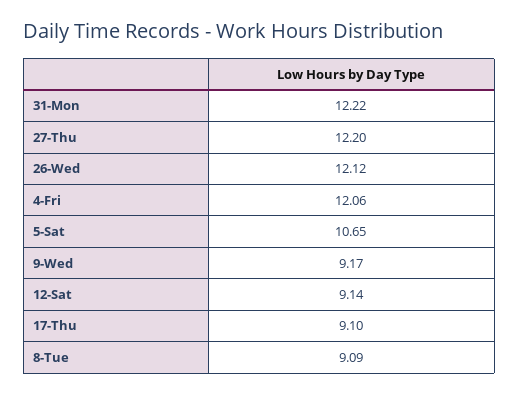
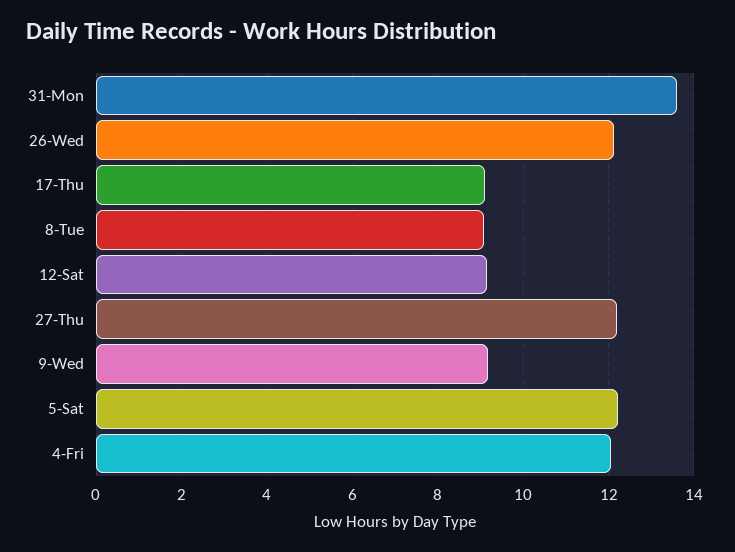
  {
-   "31-Mon": 12.22,
+   "31-Mon": 13.6,
    "27-Thu": 12.2,
    "26-Wed": 12.12,
    "4-Fri": 12.06,
-   "5-Sat": 10.65,
+   "5-Sat": 12.2,
    "9-Wed": 9.17,
    "12-Sat": 9.14,
    "17-Thu": 9.1,
    "8-Tue": 9.09
  }

